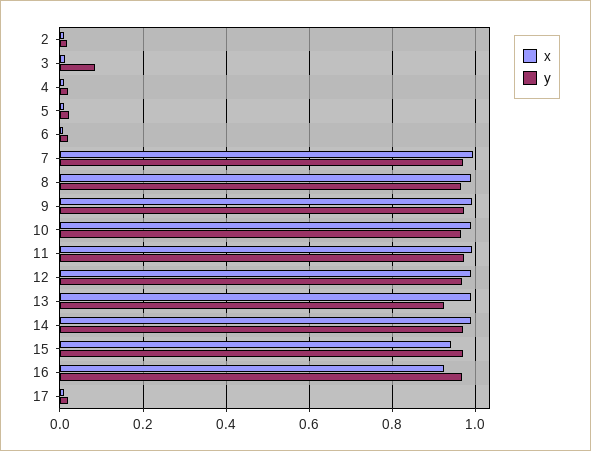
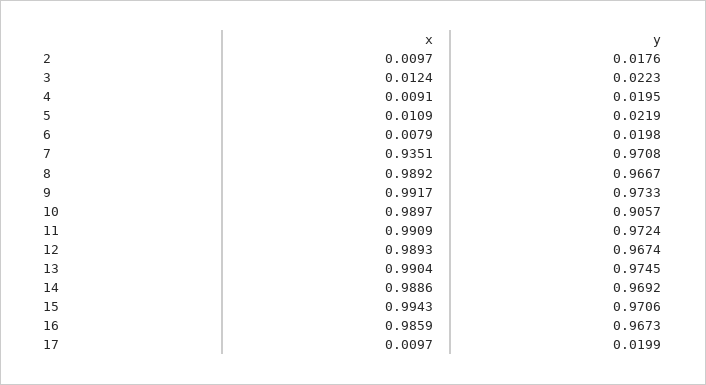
  {
    "x": {
      "2": 0.0097,
      "3": 0.0124,
      "4": 0.0091,
      "5": 0.0109,
      "6": 0.0079,
-     "7": 1,
+     "7": 0.9351,
      "8": 0.9892,
      "9": 0.9917,
      "10": 0.9897,
      "11": 0.9909,
      "12": 0.9893,
      "13": 0.9904,
      "14": 0.9886,
-     "15": 0.94,
+     "15": 0.9943,
-     "16": 0.92,
+     "16": 0.9859,
      "17": 0.0097
    },
    "y": {
      "2": 0.0176,
-     "3": 0.08,
+     "3": 0.0223,
      "4": 0.0195,
      "5": 0.0219,
      "6": 0.0198,
      "7": 0.9708,
      "8": 0.9667,
      "9": 0.9733,
-     "10": 0.96,
+     "10": 0.9057,
      "11": 0.9724,
      "12": 0.9674,
-     "13": 0.92,
+     "13": 0.9745,
      "14": 0.9692,
      "15": 0.9706,
      "16": 0.9673,
      "17": 0.0199
    }
  }

